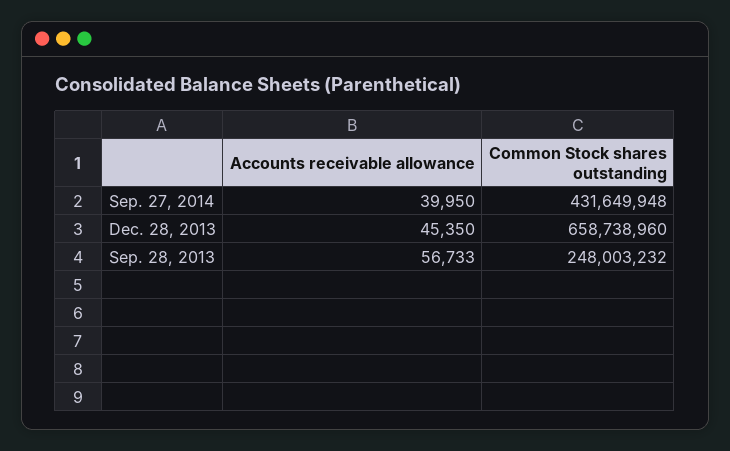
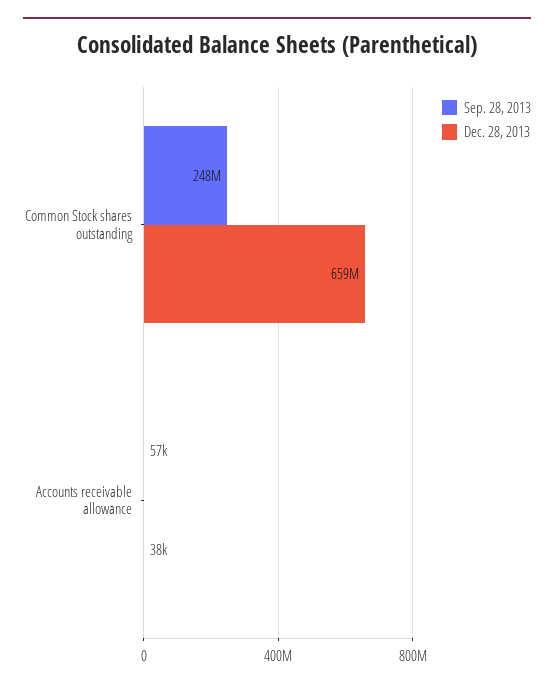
  {
-   "Sep. 27, 2014": {
-     "Accounts receivable allowance": 39950,
-     "Common Stock shares outstanding": 431649948
-   },
    "Dec. 28, 2013": {
-     "Accounts receivable allowance": 45350,
+     "Accounts receivable allowance": 38000,
      "Common Stock shares outstanding": 658738960
    },
    "Sep. 28, 2013": {
      "Accounts receivable allowance": 56733,
      "Common Stock shares outstanding": 248003232
    }
  }

